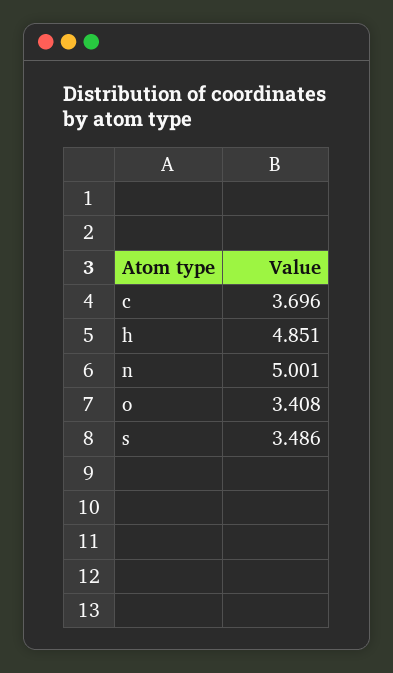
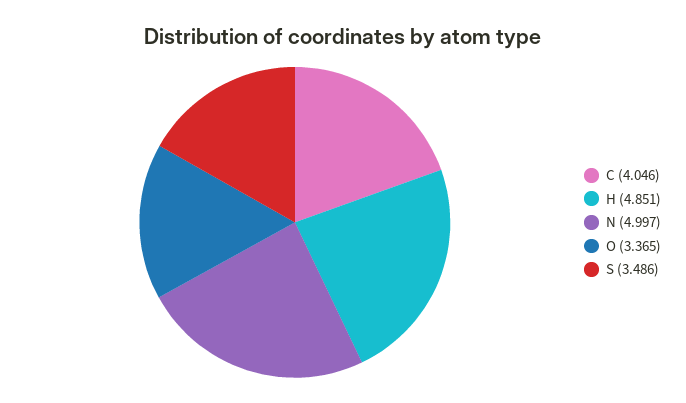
  {
-   "c": 3.696,
+   "c": 4.046,
    "h": 4.851,
-   "n": 5.001,
+   "n": 4.997,
-   "o": 3.408,
+   "o": 3.365,
    "s": 3.486
  }

